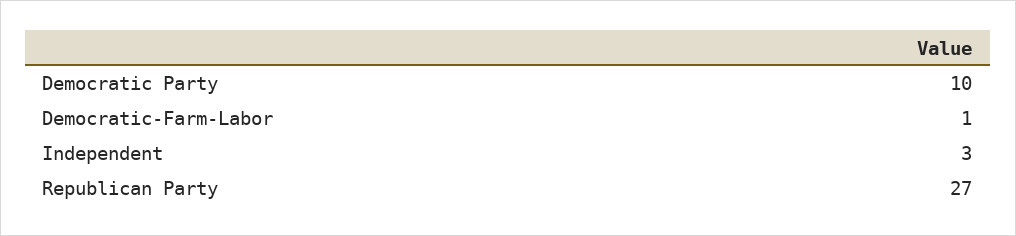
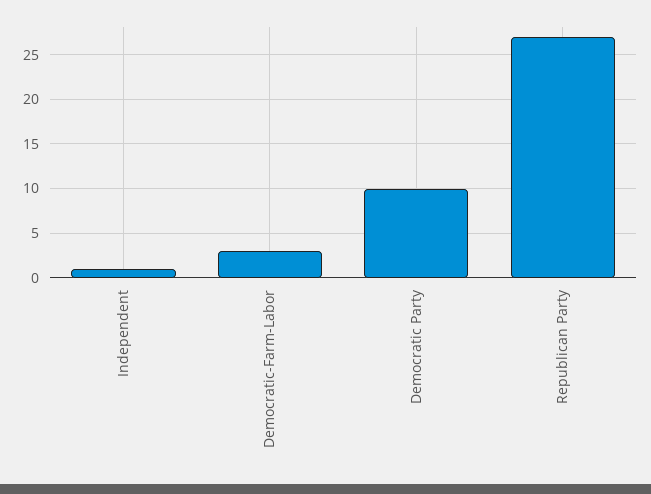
  {
    "Democratic Party": 10,
-   "Democratic-Farm-Labor": 1,
+   "Democratic-Farm-Labor": 3,
-   "Independent": 3,
+   "Independent": 1,
    "Republican Party": 27
  }

